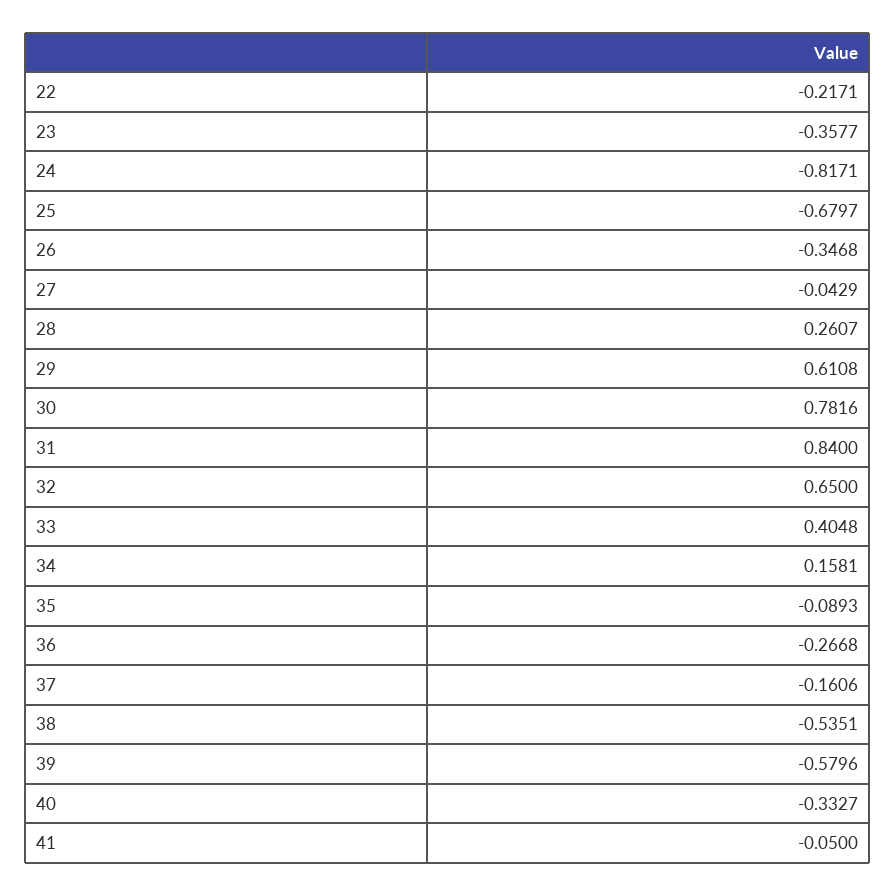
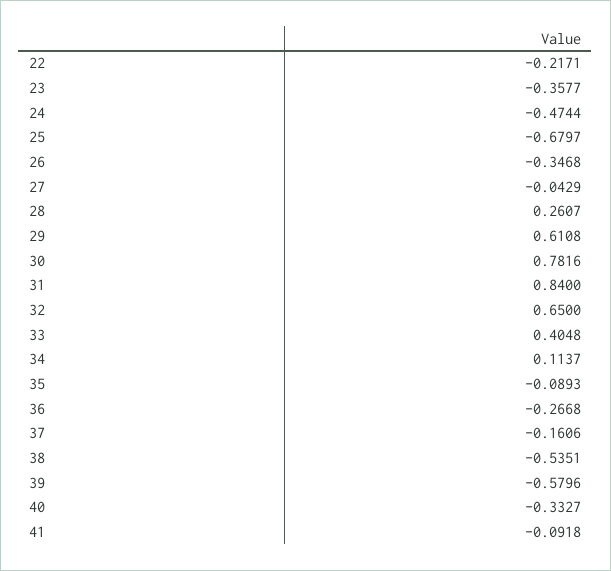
  {
    "22": -0.2171,
    "23": -0.3577,
-   "24": -0.8171,
+   "24": -0.4744,
    "25": -0.6797,
    "26": -0.3468,
    "27": -0.0429,
    "28": 0.2607,
    "29": 0.6108,
    "30": 0.7816,
    "31": 0.84,
    "32": 0.65,
    "33": 0.4048,
-   "34": 0.1581,
+   "34": 0.1137,
    "35": -0.0893,
    "36": -0.2668,
    "37": -0.1606,
    "38": -0.5351,
    "39": -0.5796,
    "40": -0.3327,
-   "41": -0.05
+   "41": -0.0918
  }

